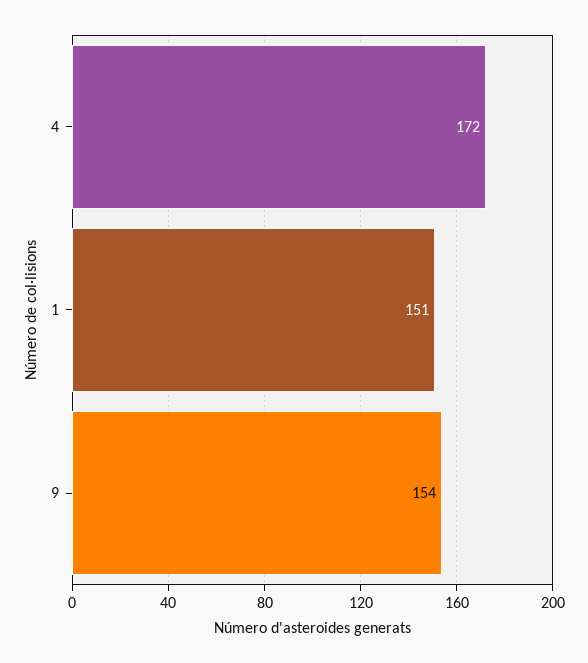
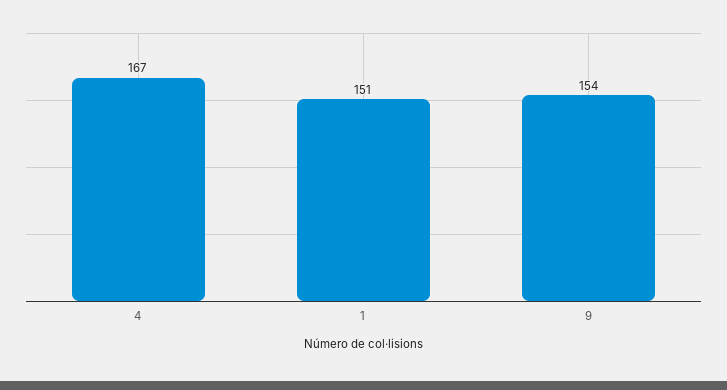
  {
-   "4": 172,
+   "4": 167,
    "1": 151,
    "9": 154
  }

